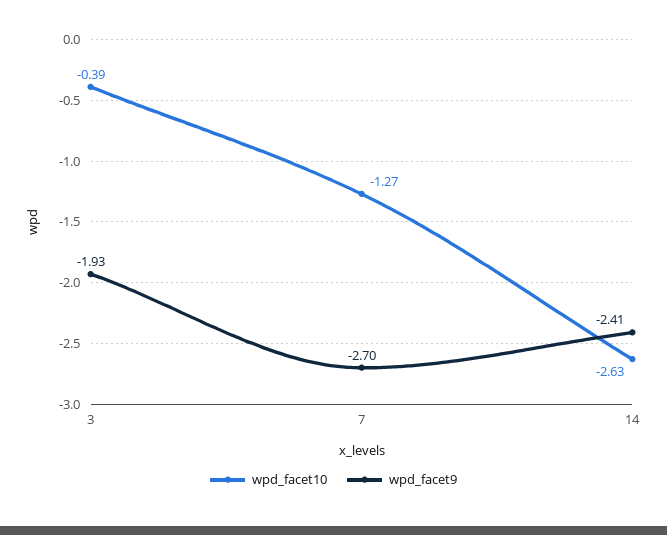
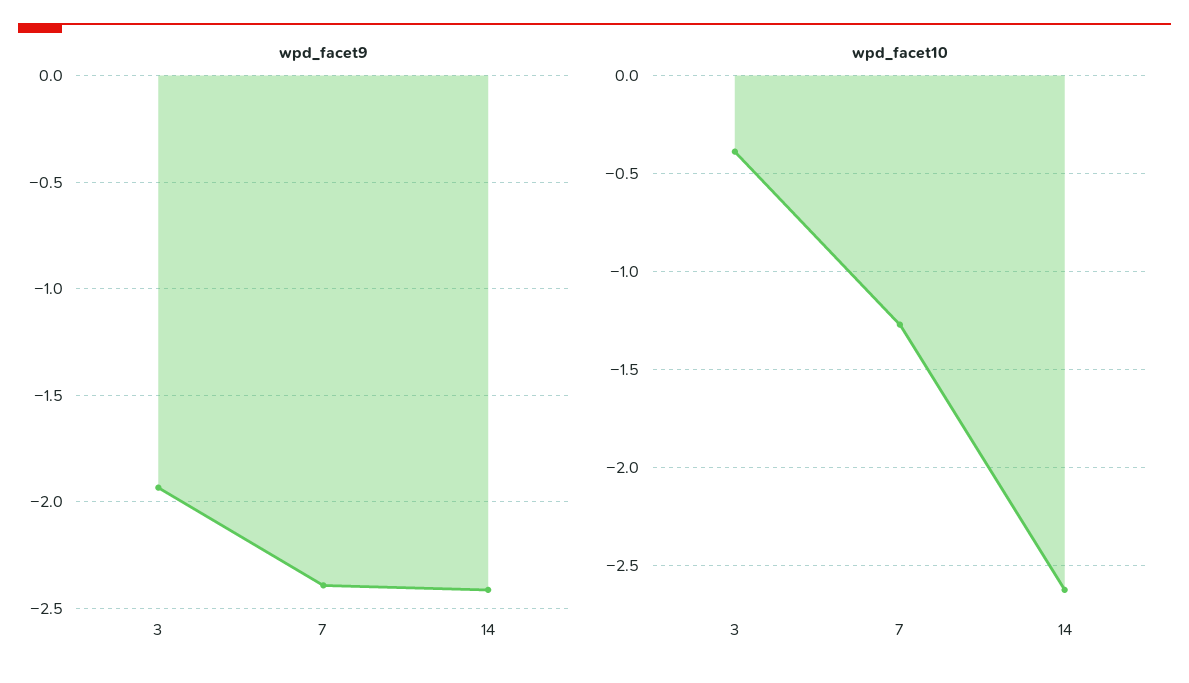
  {
    "wpd_facet10": {
      "3": -0.39,
      "7": -1.27,
      "14": -2.63
    },
    "wpd_facet9": {
      "3": -1.93,
-     "7": -2.7,
+     "7": -2.4,
      "14": -2.41
    }
  }

